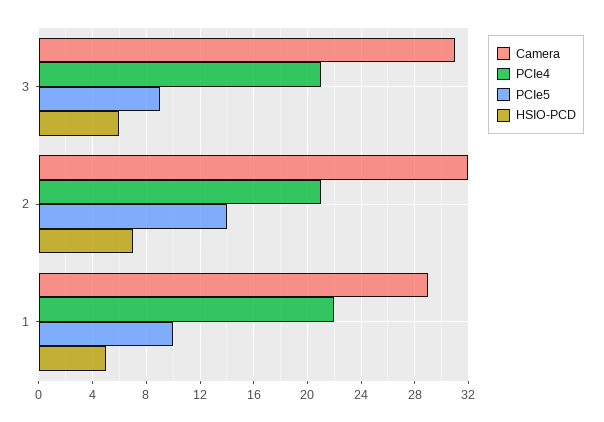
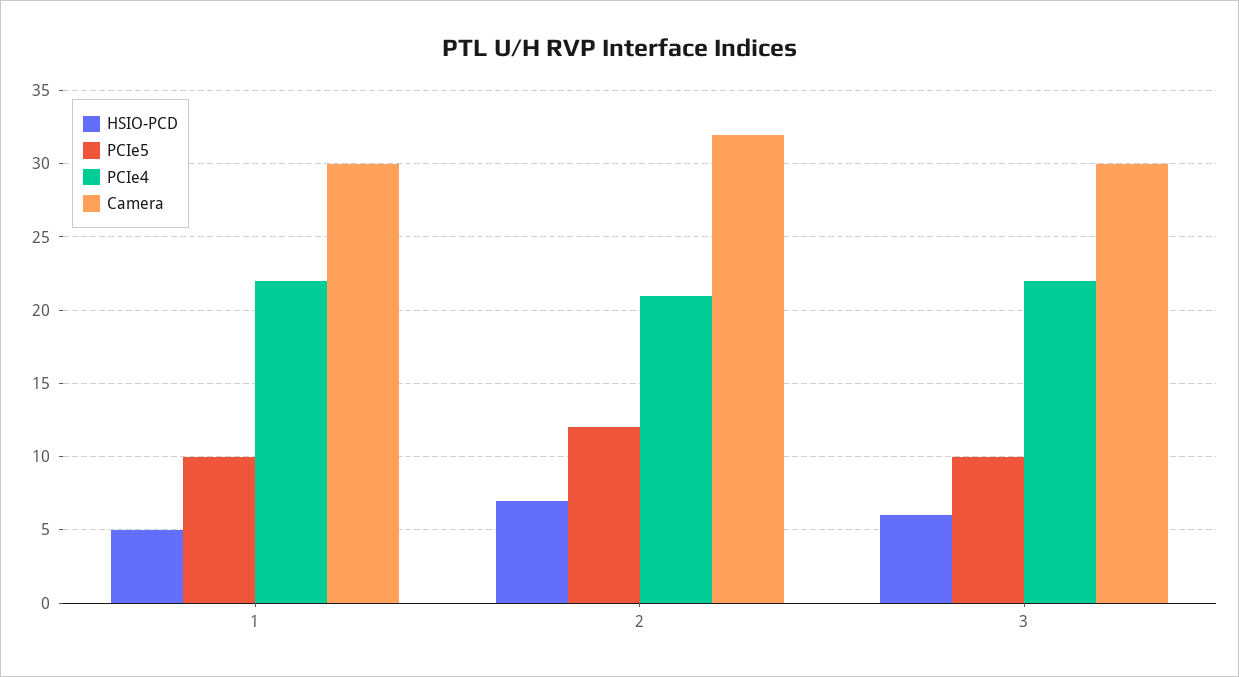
  {
    "Camera": {
-     "3": 31,
+     "3": 30,
      "2": 32,
-     "1": 29
+     "1": 30
    },
    "PCIe4": {
-     "3": 21,
+     "3": 22,
      "2": 21,
      "1": 22
    },
    "PCIe5": {
-     "3": 9,
+     "3": 10,
-     "2": 14,
+     "2": 12,
      "1": 10
    },
    "HSIO-PCD": {
      "3": 6,
      "2": 7,
      "1": 5
    }
  }

